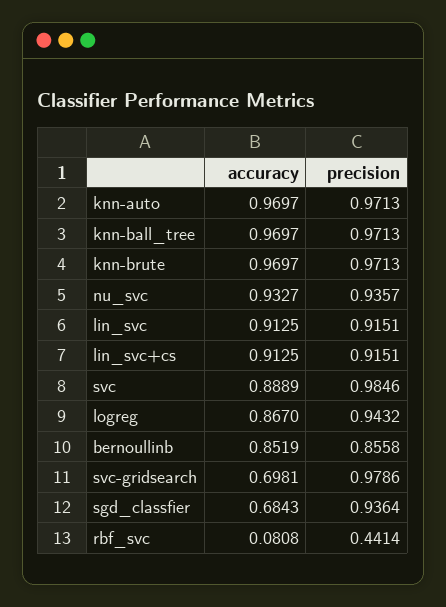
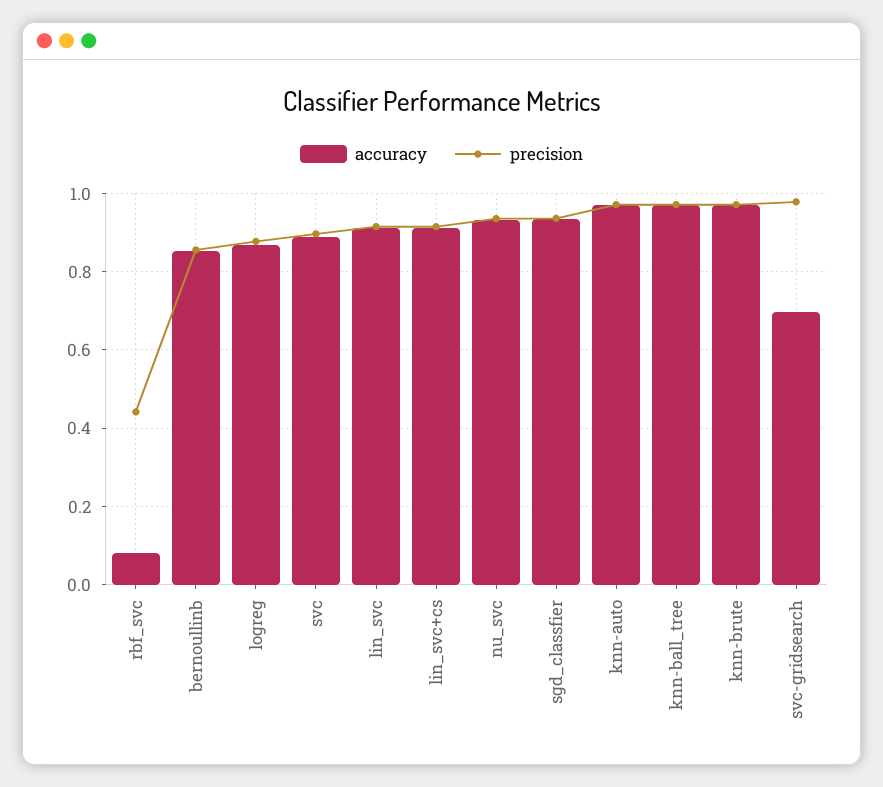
  {
    "accuracy": {
      "knn-auto": 0.9697,
      "knn-ball_tree": 0.9697,
      "knn-brute": 0.9697,
      "nu_svc": 0.9327,
      "lin_svc": 0.9125,
      "lin_svc+cs": 0.9125,
      "svc": 0.8889,
      "logreg": 0.867,
      "bernoullinb": 0.8519,
      "svc-gridsearch": 0.6981,
-     "sgd_classfier": 0.6843,
+     "sgd_classfier": 0.94,
      "rbf_svc": 0.0808
    },
    "precision": {
      "knn-auto": 0.9713,
      "knn-ball_tree": 0.9713,
      "knn-brute": 0.9713,
      "nu_svc": 0.9357,
      "lin_svc": 0.9151,
      "lin_svc+cs": 0.9151,
-     "svc": 0.9846,
+     "svc": 0.9,
-     "logreg": 0.9432,
+     "logreg": 0.88,
      "bernoullinb": 0.8558,
      "svc-gridsearch": 0.9786,
      "sgd_classfier": 0.9364,
      "rbf_svc": 0.4414
    }
  }

